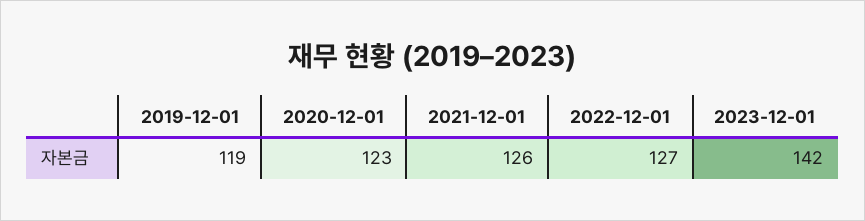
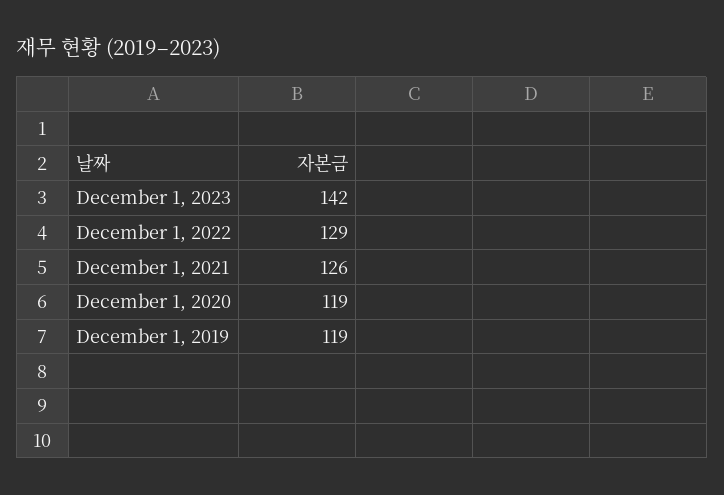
  {
    "2019-12-01": 119,
-   "2020-12-01": 123,
+   "2020-12-01": 119,
    "2021-12-01": 126,
-   "2022-12-01": 127,
+   "2022-12-01": 129,
    "2023-12-01": 142
  }

